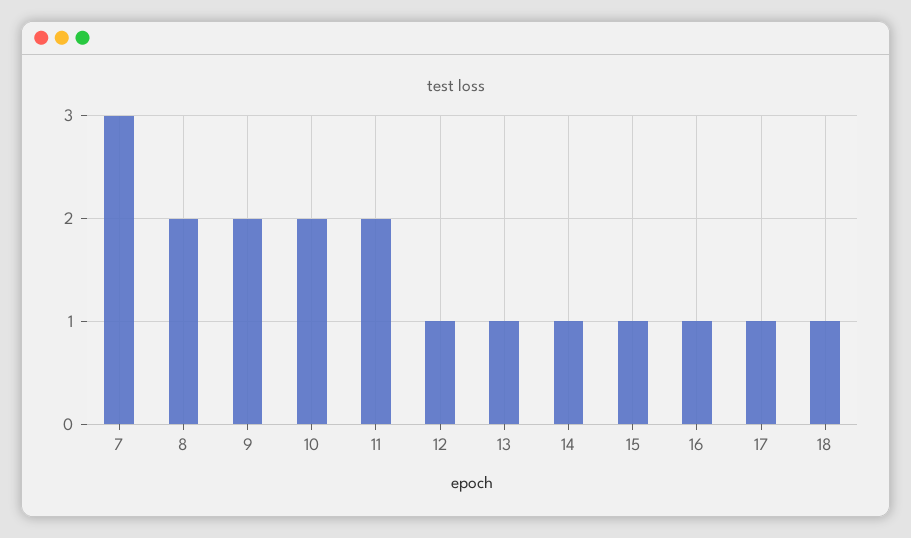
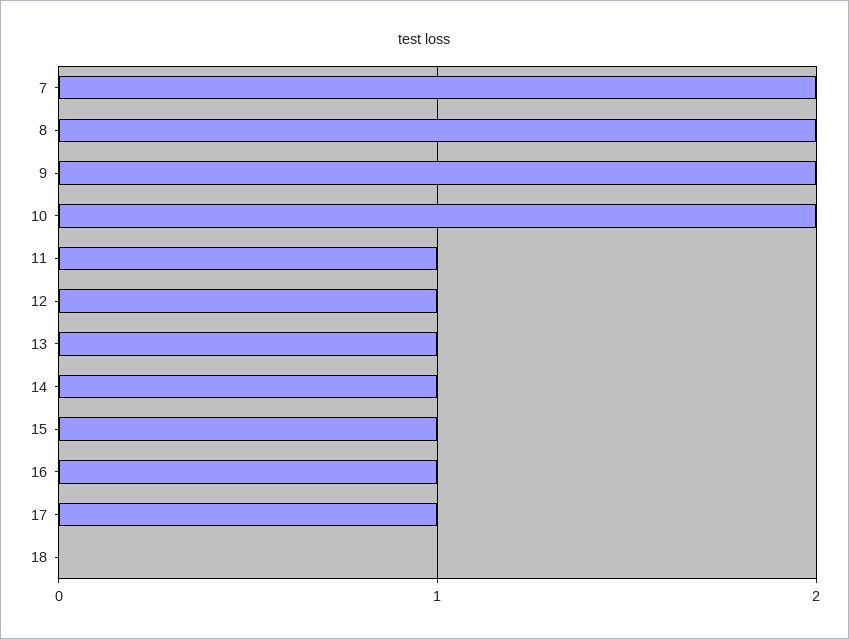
  {
-   "7": 3,
+   "7": 2,
    "8": 2,
    "9": 2,
    "10": 2,
-   "11": 2,
+   "11": 1,
    "12": 1,
    "13": 1,
    "14": 1,
    "15": 1,
    "16": 1,
    "17": 1,
-   "18": 1
+   "18": 0
  }

